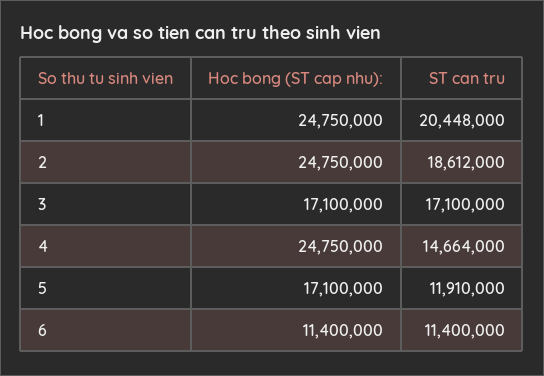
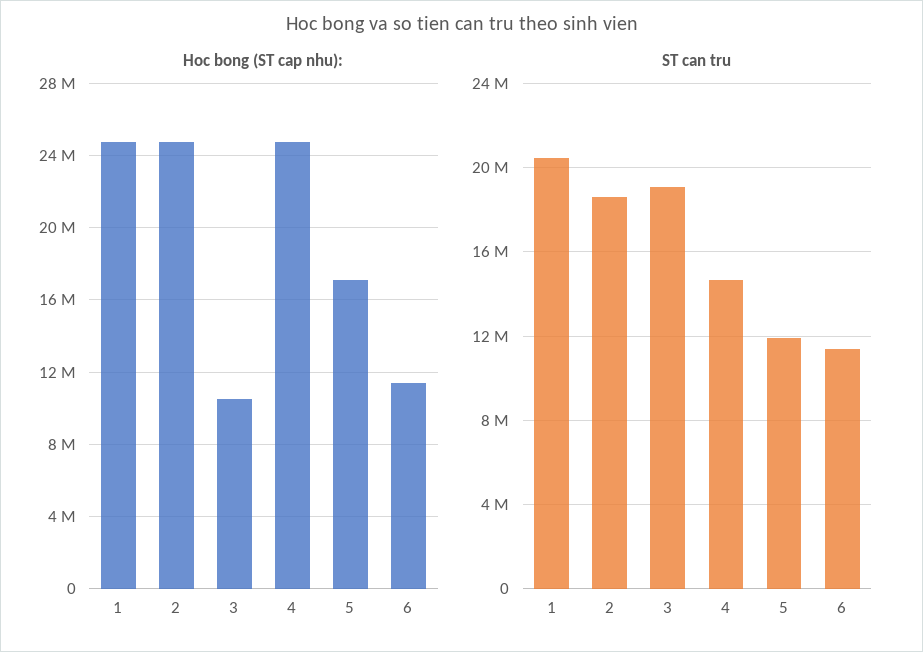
  {
    "Hoc bong (ST cap nhu):": {
      "1": 24750000,
      "2": 24750000,
-     "3": 17100000,
+     "3": 10500000,
      "4": 24750000,
      "5": 17100000,
      "6": 11400000
    },
    "ST can tru": {
      "1": 20448000,
      "2": 18612000,
-     "3": 17100000,
+     "3": 19000000,
      "4": 14664000,
      "5": 11910000,
      "6": 11400000
    }
  }

